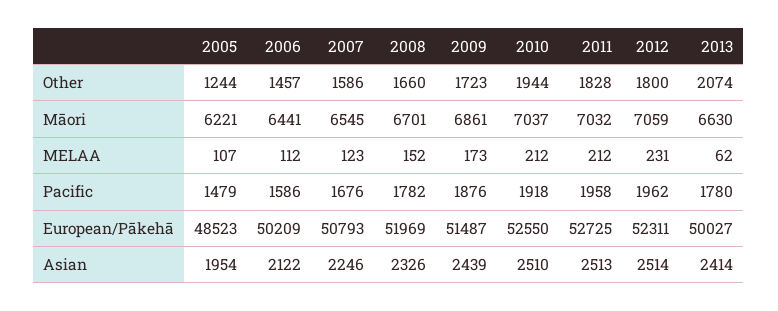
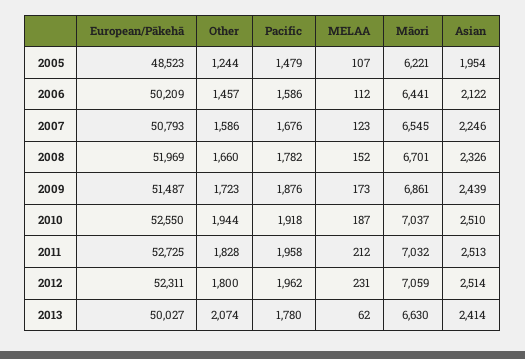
  {
    "2005": {
      "Other": 1244,
      "Māori": 6221,
      "MELAA": 107,
      "Pacific": 1479,
      "European/Pākehā": 48523,
      "Asian": 1954
    },
    "2006": {
      "Other": 1457,
      "Māori": 6441,
      "MELAA": 112,
      "Pacific": 1586,
      "European/Pākehā": 50209,
      "Asian": 2122
    },
    "2007": {
      "Other": 1586,
      "Māori": 6545,
      "MELAA": 123,
      "Pacific": 1676,
      "European/Pākehā": 50793,
      "Asian": 2246
    },
    "2008": {
      "Other": 1660,
      "Māori": 6701,
      "MELAA": 152,
      "Pacific": 1782,
      "European/Pākehā": 51969,
      "Asian": 2326
    },
    "2009": {
      "Other": 1723,
      "Māori": 6861,
      "MELAA": 173,
      "Pacific": 1876,
      "European/Pākehā": 51487,
      "Asian": 2439
    },
    "2010": {
      "Other": 1944,
      "Māori": 7037,
-     "MELAA": 212,
+     "MELAA": 187,
      "Pacific": 1918,
      "European/Pākehā": 52550,
      "Asian": 2510
    },
    "2011": {
      "Other": 1828,
      "Māori": 7032,
      "MELAA": 212,
      "Pacific": 1958,
      "European/Pākehā": 52725,
      "Asian": 2513
    },
    "2012": {
      "Other": 1800,
      "Māori": 7059,
      "MELAA": 231,
      "Pacific": 1962,
      "European/Pākehā": 52311,
      "Asian": 2514
    },
    "2013": {
      "Other": 2074,
      "Māori": 6630,
      "MELAA": 62,
      "Pacific": 1780,
      "European/Pākehā": 50027,
      "Asian": 2414
    }
  }

